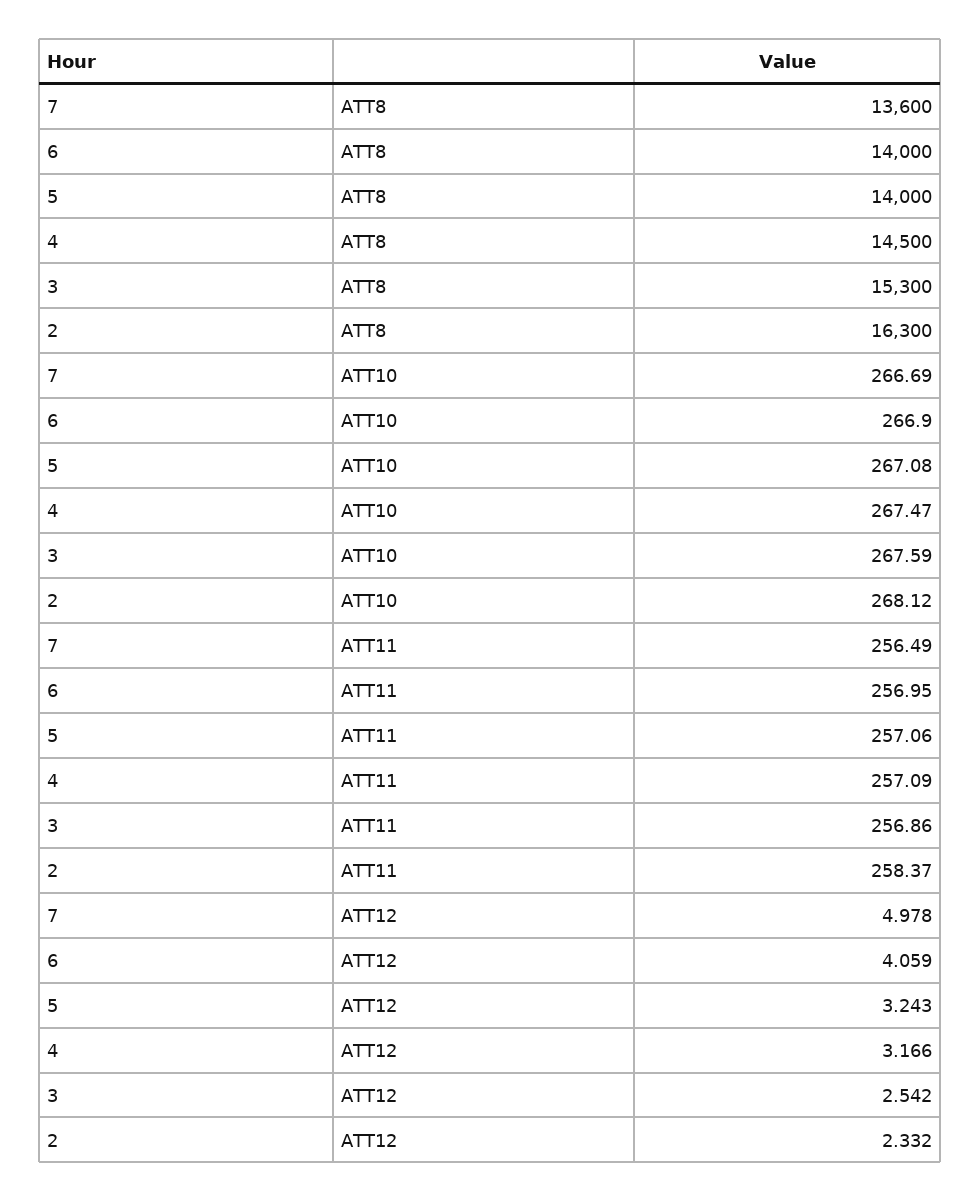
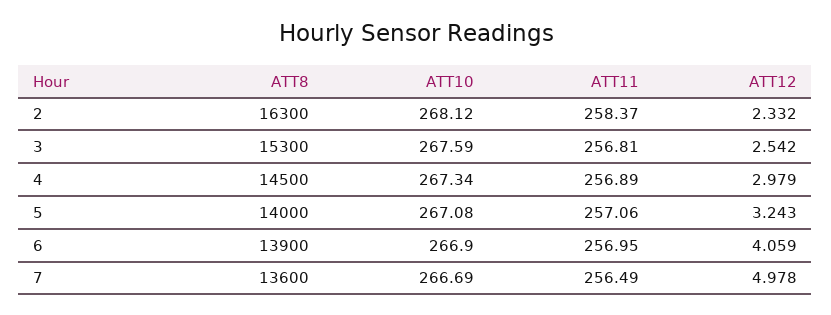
  {
    "7": {
      "ATT8": 13600,
      "ATT10": 266.69,
      "ATT11": 256.49,
      "ATT12": 4.978
    },
    "6": {
-     "ATT8": 14000,
+     "ATT8": 13900,
      "ATT10": 266.9,
      "ATT11": 256.95,
      "ATT12": 4.059
    },
    "5": {
      "ATT8": 14000,
      "ATT10": 267.08,
      "ATT11": 257.06,
      "ATT12": 3.243
    },
    "4": {
      "ATT8": 14500,
-     "ATT10": 267.47,
+     "ATT10": 267.34,
-     "ATT11": 257.09,
+     "ATT11": 256.89,
-     "ATT12": 3.166
+     "ATT12": 2.979
    },
    "3": {
      "ATT8": 15300,
      "ATT10": 267.59,
-     "ATT11": 256.86,
+     "ATT11": 256.81,
      "ATT12": 2.542
    },
    "2": {
      "ATT8": 16300,
      "ATT10": 268.12,
      "ATT11": 258.37,
      "ATT12": 2.332
    }
  }

